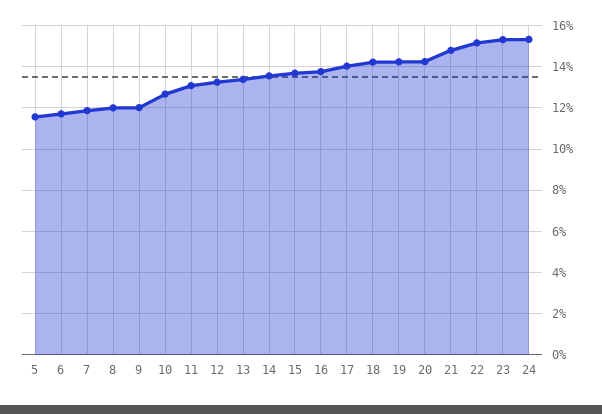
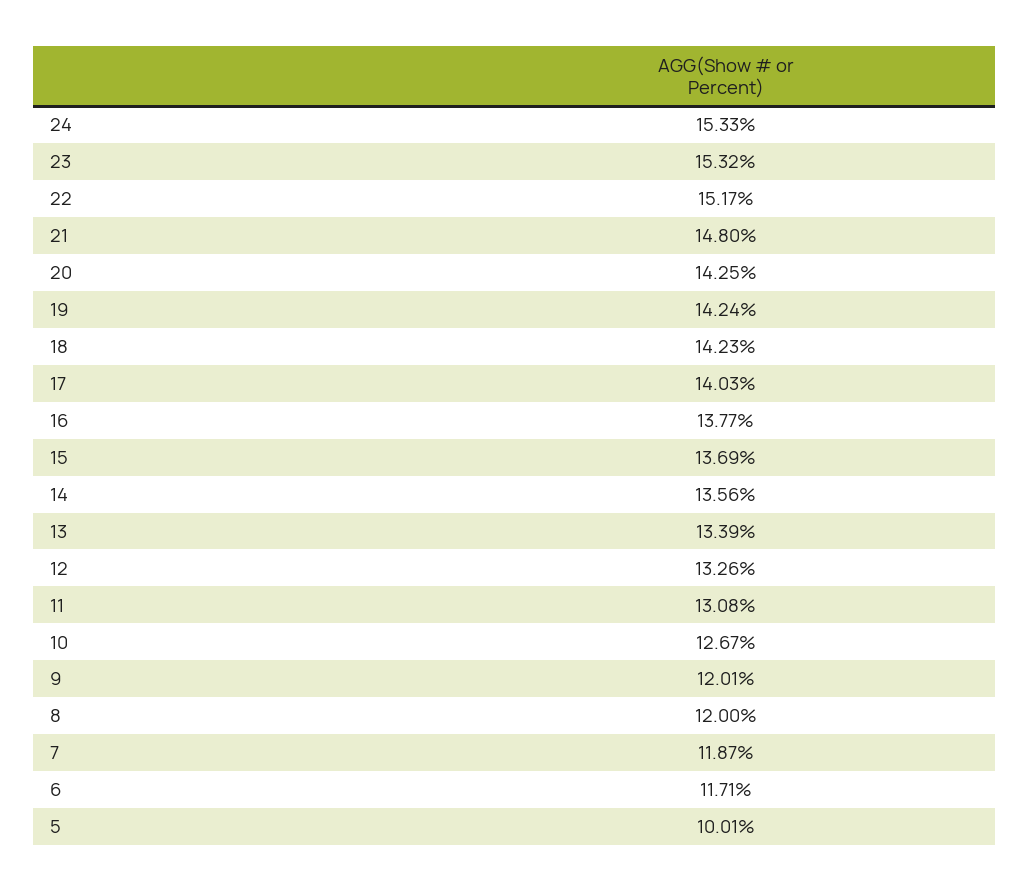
  {
-   "5": 11.5,
+   "5": 10.01,
    "6": 11.71,
    "7": 11.87,
    "8": 12,
    "9": 12.01,
    "10": 12.67,
    "11": 13.08,
    "12": 13.26,
    "13": 13.39,
    "14": 13.56,
    "15": 13.69,
    "16": 13.77,
    "17": 14.03,
    "18": 14.23,
    "19": 14.24,
    "20": 14.25,
    "21": 14.8,
    "22": 15.17,
    "23": 15.32,
    "24": 15.33
  }

